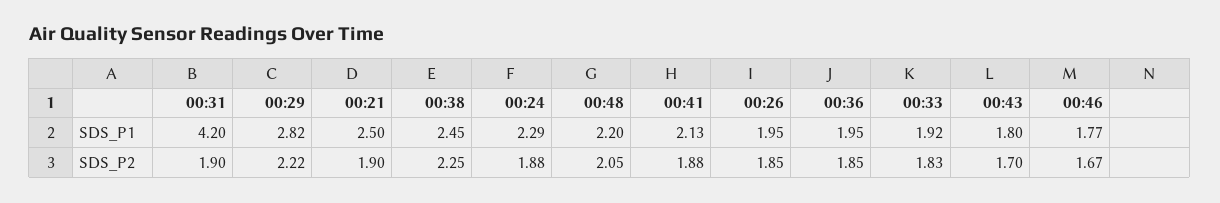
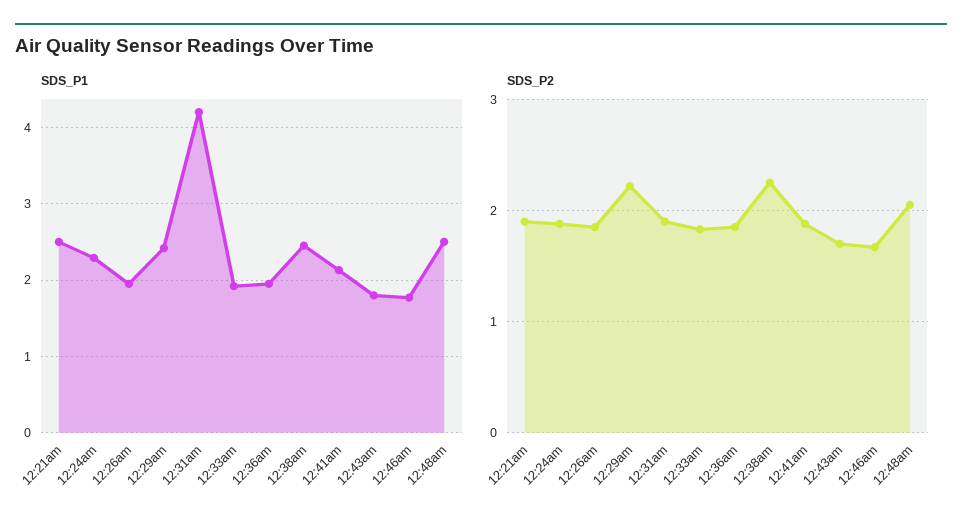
  {
    "SDS_P1": {
      "00:31": 4.2,
-     "00:29": 2.82,
+     "00:29": 2.4,
      "00:21": 2.5,
      "00:38": 2.45,
      "00:24": 2.29,
-     "00:48": 2.2,
+     "00:48": 2.5,
      "00:41": 2.13,
      "00:26": 1.95,
      "00:36": 1.95,
      "00:33": 1.92,
      "00:43": 1.8,
      "00:46": 1.77
    },
    "SDS_P2": {
      "00:31": 1.9,
      "00:29": 2.22,
      "00:21": 1.9,
      "00:38": 2.25,
      "00:24": 1.88,
      "00:48": 2.05,
      "00:41": 1.88,
      "00:26": 1.85,
      "00:36": 1.85,
      "00:33": 1.83,
      "00:43": 1.7,
      "00:46": 1.67
    }
  }

